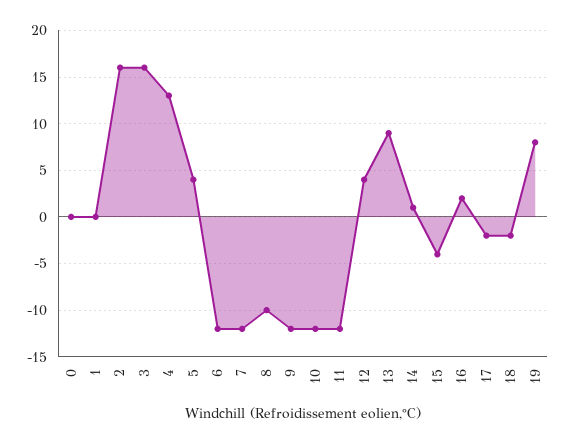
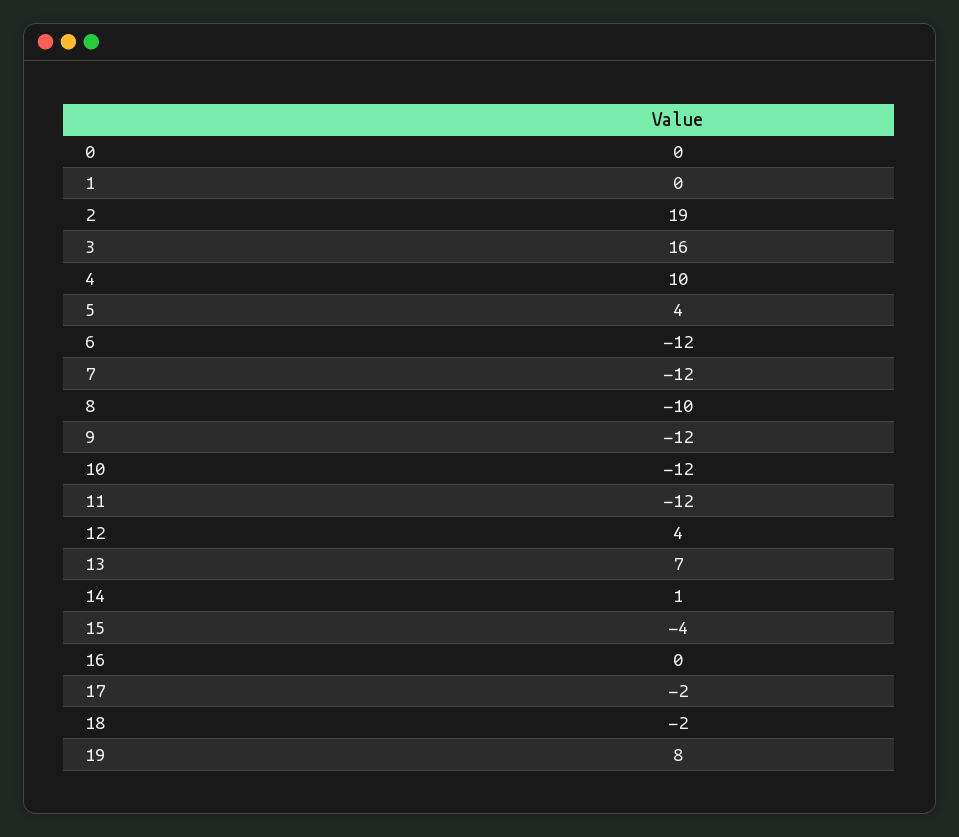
  {
    "0": 0,
    "1": 0,
-   "2": 16,
+   "2": 19,
    "3": 16,
-   "4": 13,
+   "4": 10,
    "5": 4,
    "6": -12,
    "7": -12,
    "8": -10,
    "9": -12,
    "10": -12,
    "11": -12,
    "12": 4,
-   "13": 9,
+   "13": 7,
    "14": 1,
    "15": -4,
-   "16": 2,
+   "16": 0,
    "17": -2,
    "18": -2,
    "19": 8
  }

